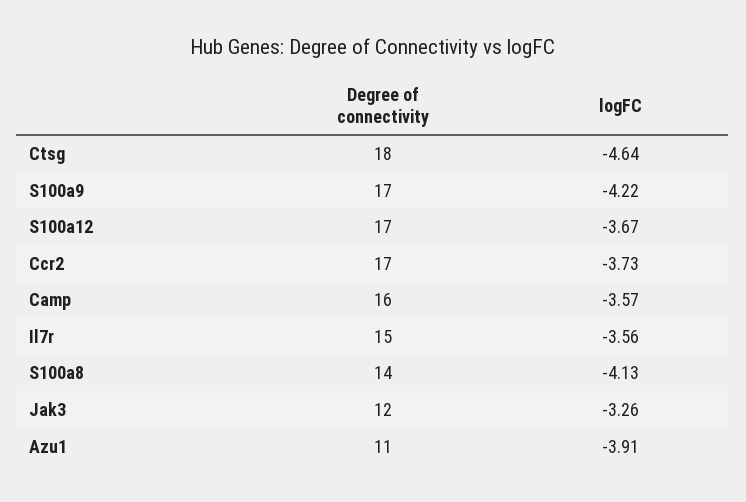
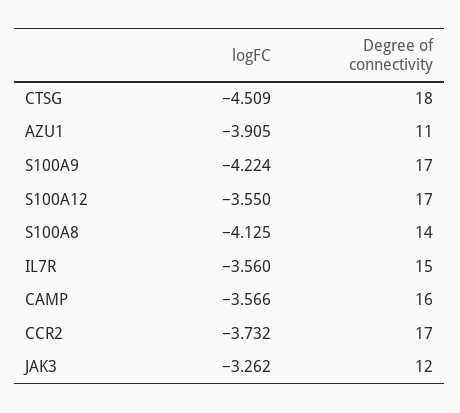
  {
    "Degree of connectivity": {
      "Ctsg": 18,
      "S100a9": 17,
      "S100a12": 17,
      "Ccr2": 17,
      "Camp": 16,
      "Il7r": 15,
      "S100a8": 14,
      "Jak3": 12,
      "Azu1": 11
    },
    "logFC": {
-     "Ctsg": -4.64,
+     "Ctsg": -4.509,
      "S100a9": -4.224,
-     "S100a12": -3.67,
+     "S100a12": -3.55,
      "Ccr2": -3.732,
      "Camp": -3.566,
      "Il7r": -3.56,
      "S100a8": -4.125,
      "Jak3": -3.262,
      "Azu1": -3.905
    }
  }

